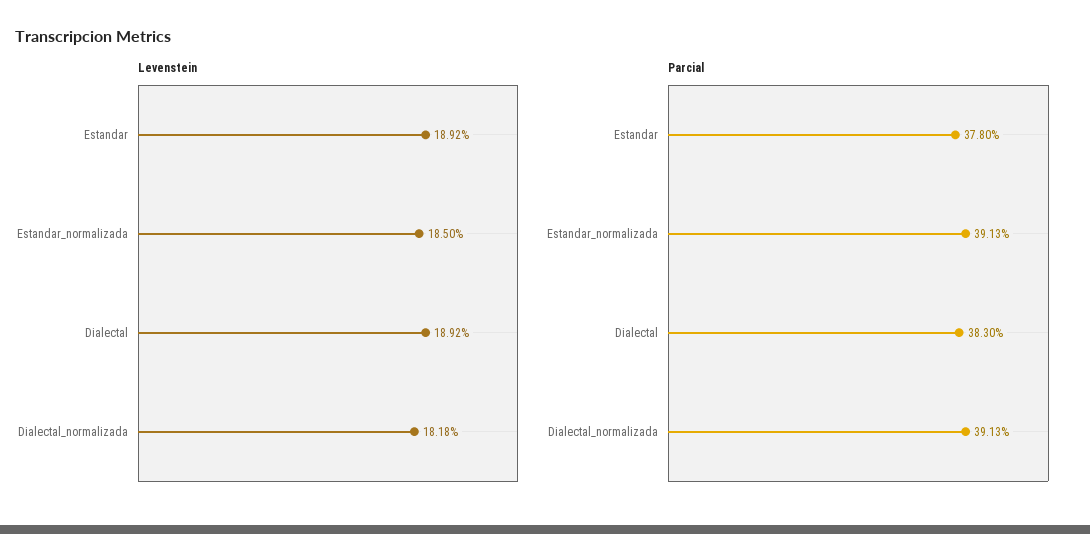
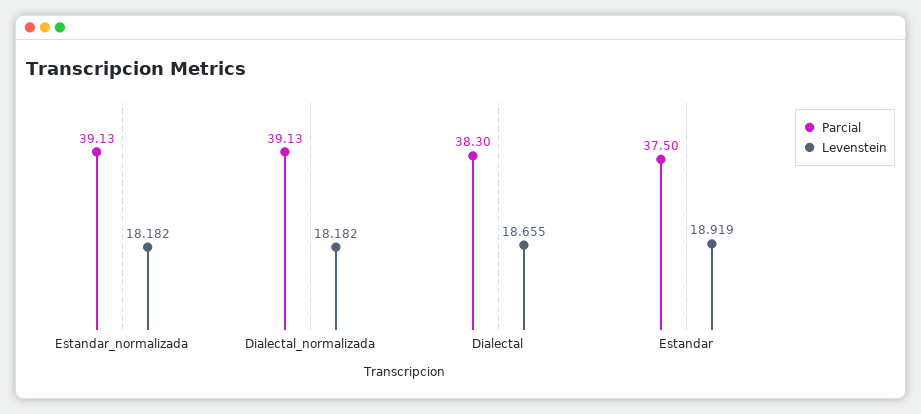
  {
    "Levenstein": {
      "Estandar": 18.919,
-     "Estandar_normalizada": 18.5,
+     "Estandar_normalizada": 18.182,
-     "Dialectal": 18.92,
+     "Dialectal": 18.655,
      "Dialectal_normalizada": 18.182
    },
    "Parcial": {
-     "Estandar": 37.8,
+     "Estandar": 37.5,
      "Estandar_normalizada": 39.13,
      "Dialectal": 38.3,
      "Dialectal_normalizada": 39.13
    }
  }

